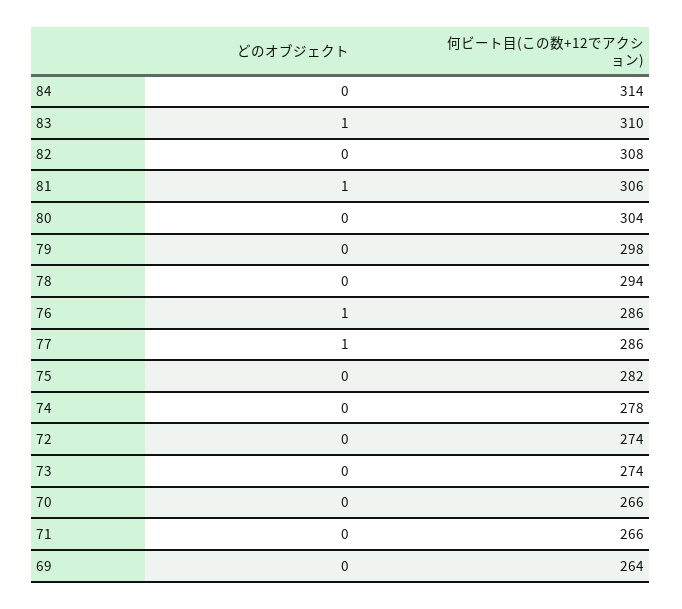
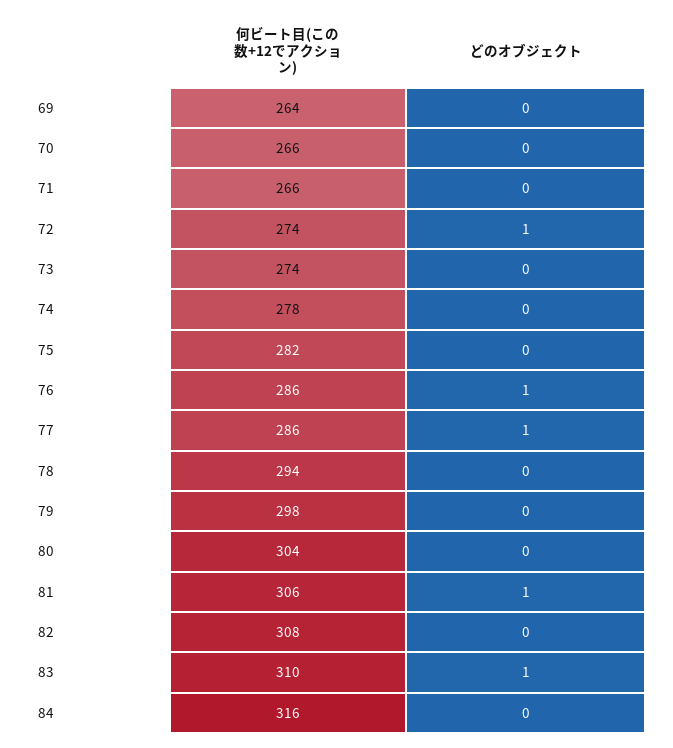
  {
    "どのオブジェクト": {
      "84": 0,
      "83": 1,
      "82": 0,
      "81": 1,
      "80": 0,
      "79": 0,
      "78": 0,
      "76": 1,
      "77": 1,
      "75": 0,
      "74": 0,
-     "72": 0,
+     "72": 1,
      "73": 0,
      "70": 0,
      "71": 0,
      "69": 0
    },
    "何ビート目(この数+12でアクション)": {
-     "84": 314,
+     "84": 316,
      "83": 310,
      "82": 308,
      "81": 306,
      "80": 304,
      "79": 298,
      "78": 294,
      "76": 286,
      "77": 286,
      "75": 282,
      "74": 278,
      "72": 274,
      "73": 274,
      "70": 266,
      "71": 266,
      "69": 264
    }
  }

